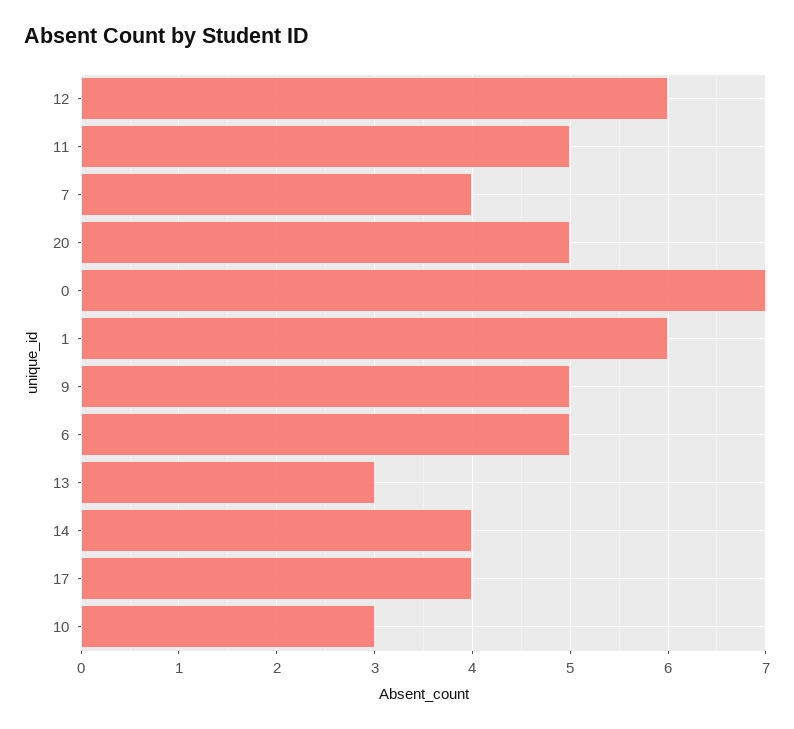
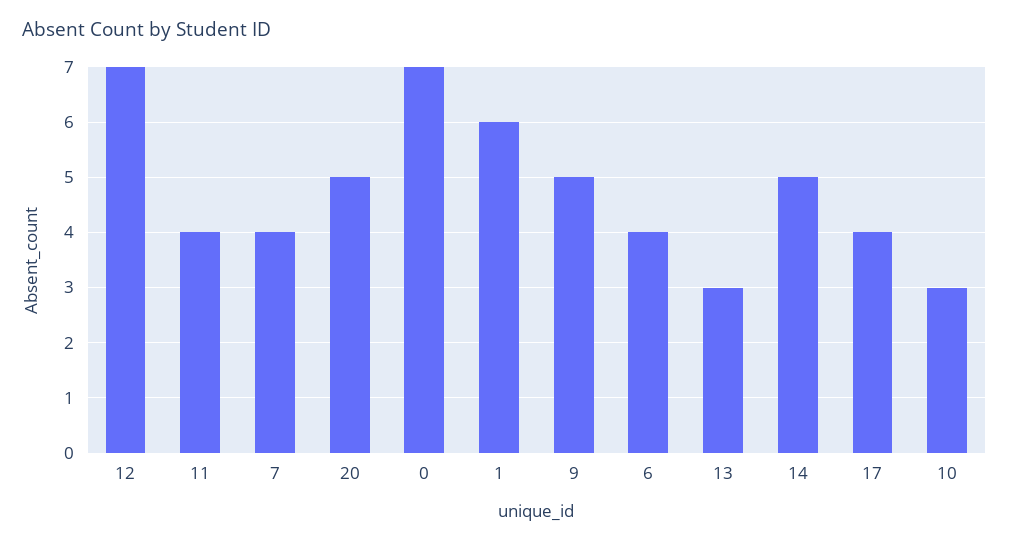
  {
-   "12": 6,
+   "12": 7,
-   "11": 5,
+   "11": 4,
    "7": 4,
    "20": 5,
    "0": 7,
    "1": 6,
    "9": 5,
-   "6": 5,
+   "6": 4,
    "13": 3,
-   "14": 4,
+   "14": 5,
    "17": 4,
    "10": 3
  }

